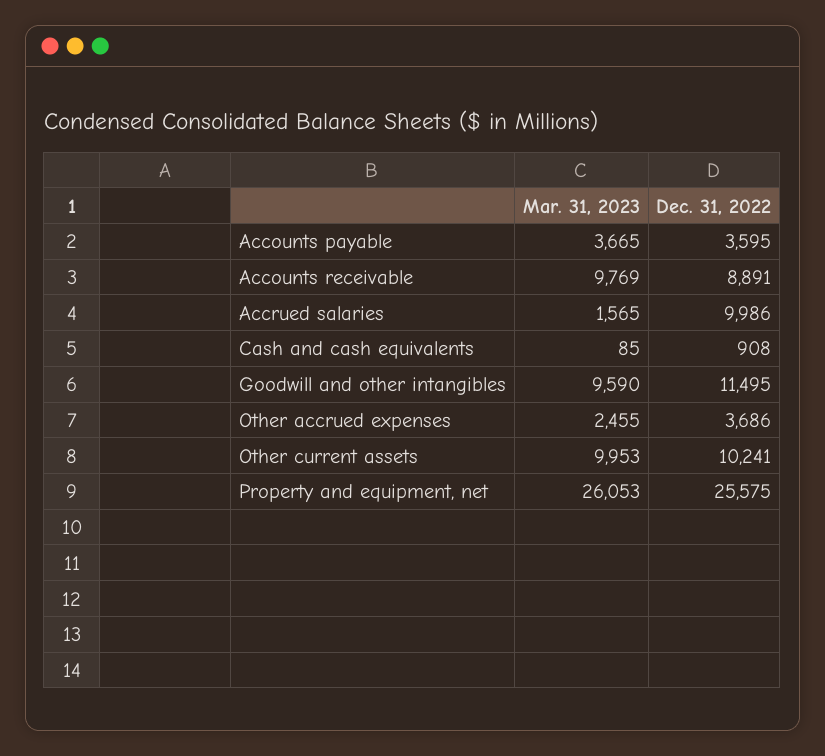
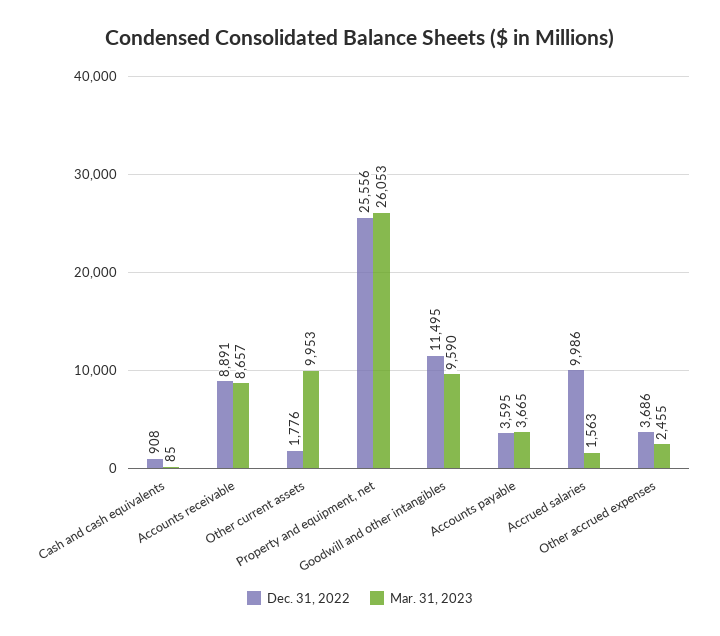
  {
    "Mar. 31, 2023": {
      "Accounts payable": 3665,
-     "Accounts receivable": 9769,
+     "Accounts receivable": 8657,
-     "Accrued salaries": 1565,
+     "Accrued salaries": 1563,
      "Cash and cash equivalents": 85,
      "Goodwill and other intangibles": 9590,
      "Other accrued expenses": 2455,
      "Other current assets": 9953,
      "Property and equipment, net": 26053
    },
    "Dec. 31, 2022": {
      "Accounts payable": 3595,
      "Accounts receivable": 8891,
      "Accrued salaries": 9986,
      "Cash and cash equivalents": 908,
      "Goodwill and other intangibles": 11495,
      "Other accrued expenses": 3686,
-     "Other current assets": 10241,
+     "Other current assets": 1776,
-     "Property and equipment, net": 25575
+     "Property and equipment, net": 25556
    }
  }

